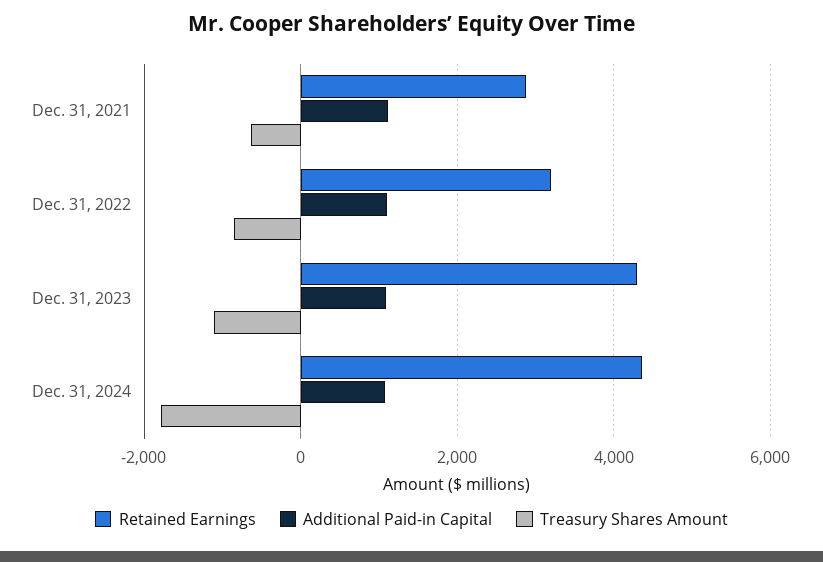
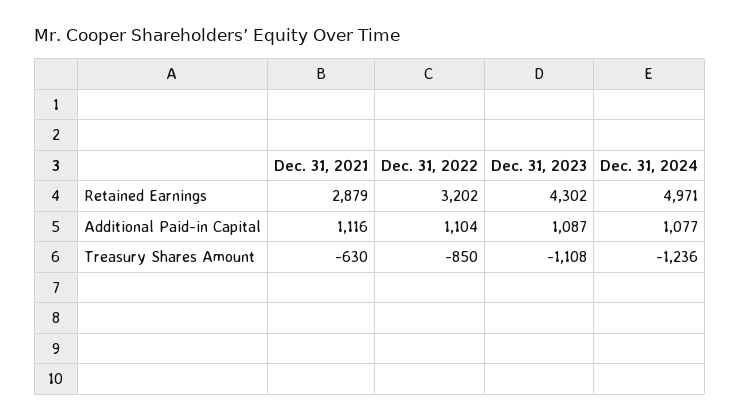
  {
    "Retained Earnings": {
      "Dec. 31, 2021": 2879,
      "Dec. 31, 2022": 3202,
      "Dec. 31, 2023": 4302,
-     "Dec. 31, 2024": 4400
+     "Dec. 31, 2024": 4971
    },
    "Additional Paid-in Capital": {
      "Dec. 31, 2021": 1116,
      "Dec. 31, 2022": 1104,
      "Dec. 31, 2023": 1087,
      "Dec. 31, 2024": 1077
    },
    "Treasury Shares Amount": {
      "Dec. 31, 2021": -630,
      "Dec. 31, 2022": -850,
      "Dec. 31, 2023": -1108,
-     "Dec. 31, 2024": -1800
+     "Dec. 31, 2024": -1236
    }
  }

